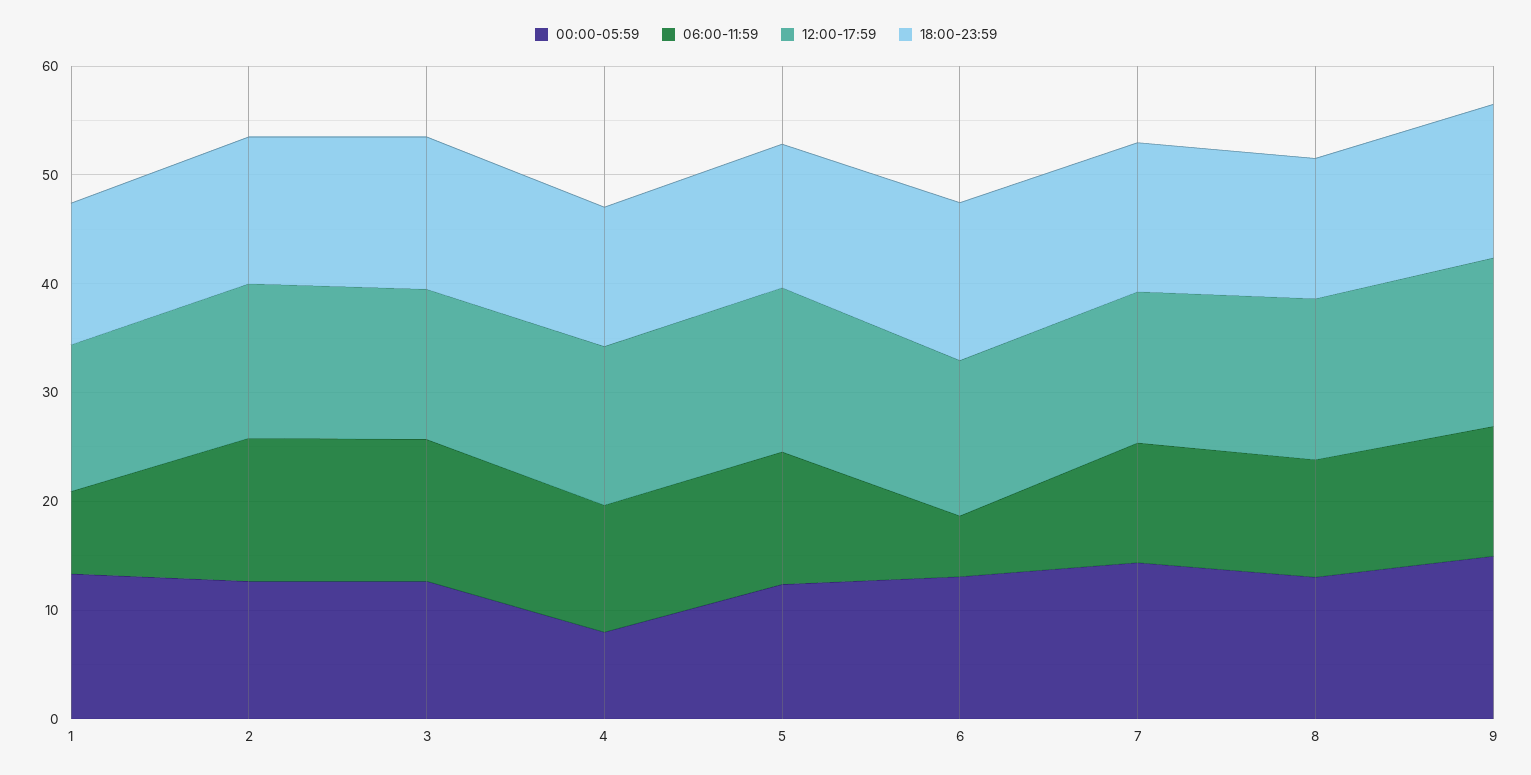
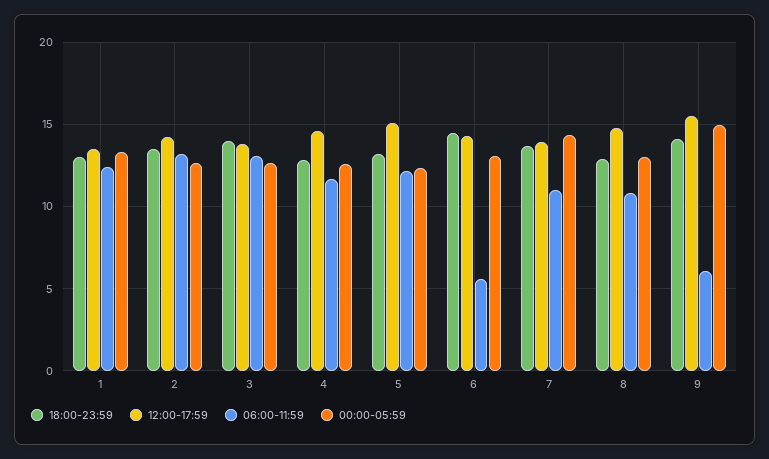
  {
    "00:00-05:59": {
      "1": 13.5,
      "2": 12.5,
      "3": 12.5,
-     "4": 8,
+     "4": 12.5,
      "5": 12.5,
      "6": 13,
      "7": 14.5,
      "8": 13,
      "9": 15
    },
    "06:00-11:59": {
-     "1": 8,
+     "1": 12.5,
      "2": 13,
      "3": 13,
      "4": 11.5,
      "5": 12,
      "6": 5.5,
      "7": 11,
      "8": 11,
-     "9": 12
+     "9": 6
    },
    "12:00-17:59": {
      "1": 13.5,
      "2": 14,
      "3": 14,
      "4": 14.5,
      "5": 15,
      "6": 14.5,
      "7": 14,
      "8": 15,
      "9": 15.5
    },
    "18:00-23:59": {
      "1": 13,
      "2": 13.5,
      "3": 14,
      "4": 13,
      "5": 13,
      "6": 14.5,
      "7": 13.5,
      "8": 13,
      "9": 14
    }
  }

